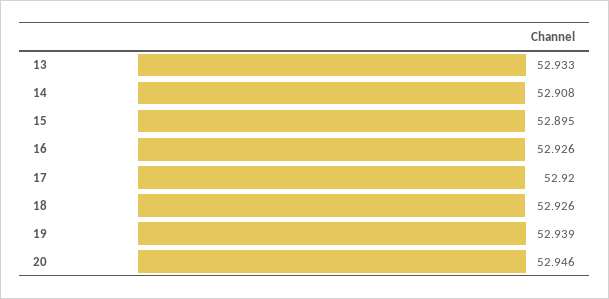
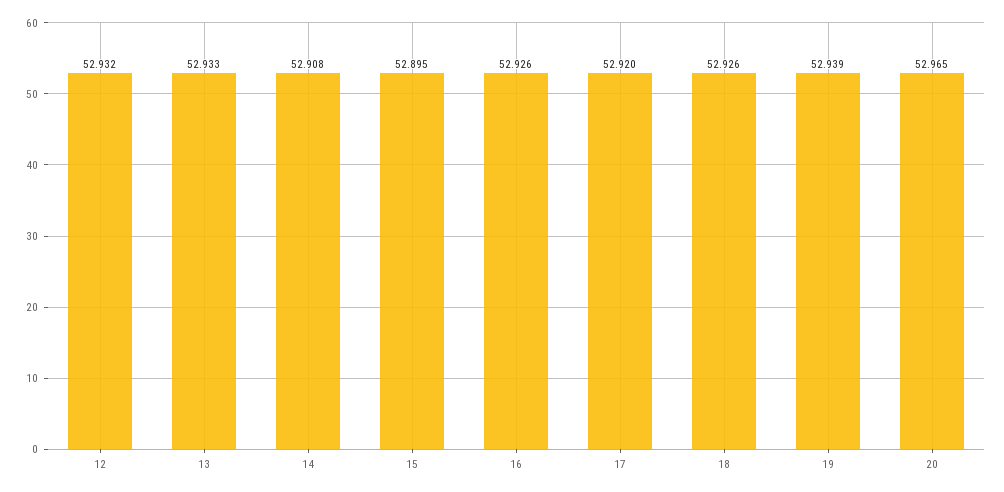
  {
    "13": 52.933,
    "14": 52.908,
    "15": 52.895,
    "16": 52.926,
    "17": 52.92,
    "18": 52.926,
    "19": 52.939,
-   "20": 52.946
+   "20": 52.965,
+   "12": 52.932
  }

